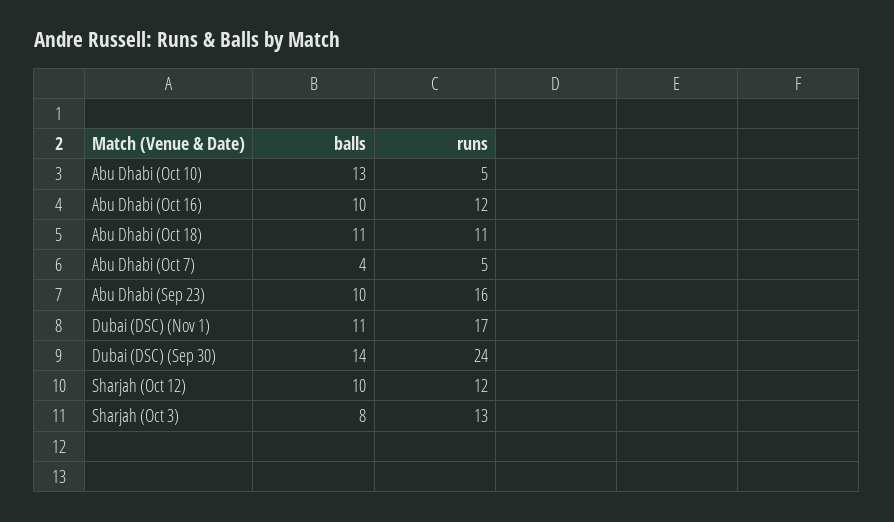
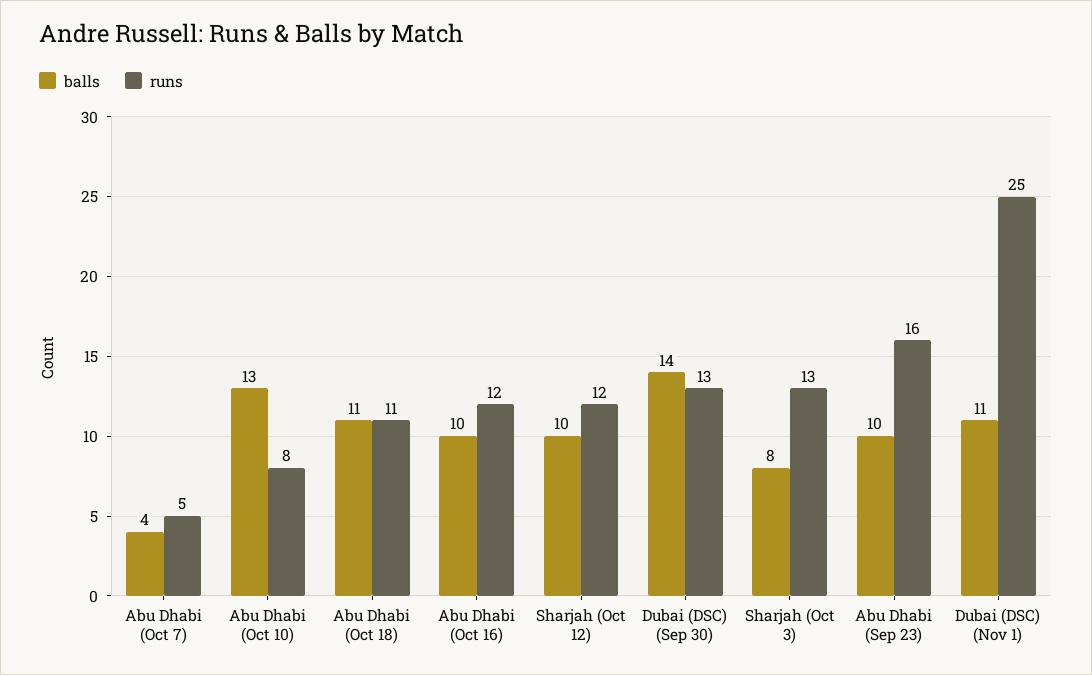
  {
    "balls": {
      "Abu Dhabi (Oct 10)": 13,
      "Abu Dhabi (Oct 16)": 10,
      "Abu Dhabi (Oct 18)": 11,
      "Abu Dhabi (Oct 7)": 4,
      "Abu Dhabi (Sep 23)": 10,
      "Dubai (DSC) (Nov 1)": 11,
      "Dubai (DSC) (Sep 30)": 14,
      "Sharjah (Oct 12)": 10,
      "Sharjah (Oct 3)": 8
    },
    "runs": {
-     "Abu Dhabi (Oct 10)": 5,
+     "Abu Dhabi (Oct 10)": 8,
      "Abu Dhabi (Oct 16)": 12,
      "Abu Dhabi (Oct 18)": 11,
      "Abu Dhabi (Oct 7)": 5,
      "Abu Dhabi (Sep 23)": 16,
-     "Dubai (DSC) (Nov 1)": 17,
+     "Dubai (DSC) (Nov 1)": 25,
-     "Dubai (DSC) (Sep 30)": 24,
+     "Dubai (DSC) (Sep 30)": 13,
      "Sharjah (Oct 12)": 12,
      "Sharjah (Oct 3)": 13
    }
  }

